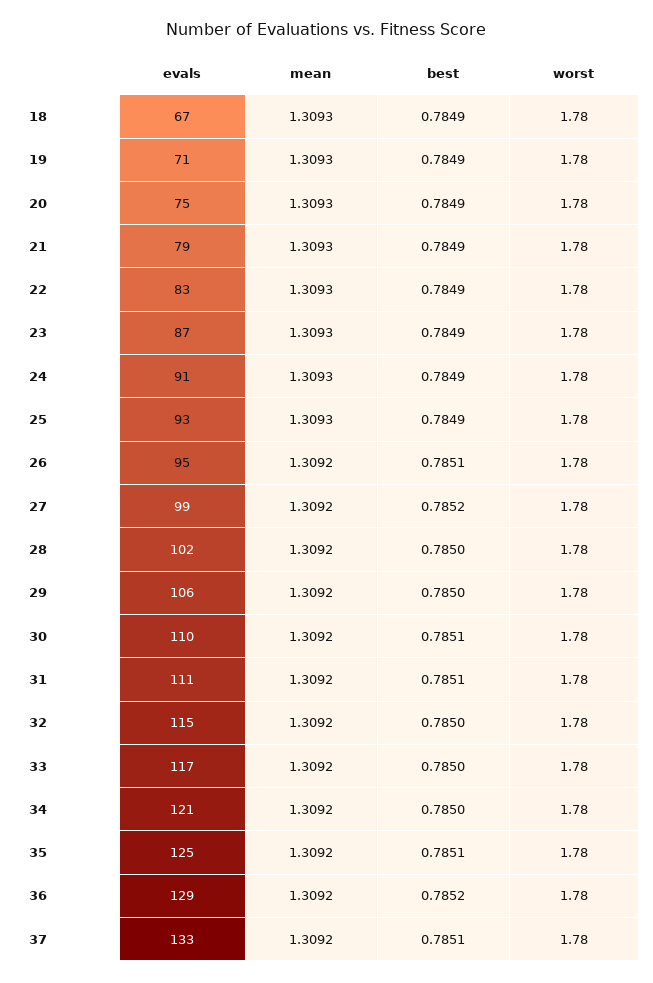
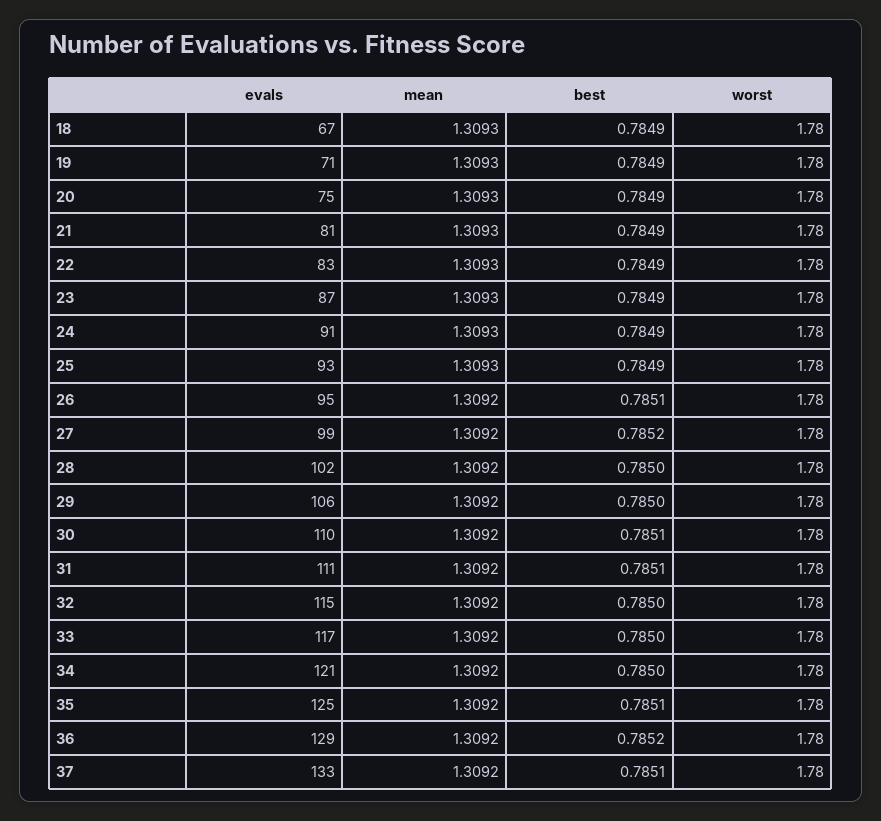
  {
    "evals": {
      "18": 67,
      "19": 71,
      "20": 75,
-     "21": 79,
+     "21": 81,
      "22": 83,
      "23": 87,
      "24": 91,
      "25": 93,
      "26": 95,
      "27": 99,
      "28": 102,
      "29": 106,
      "30": 110,
      "31": 111,
      "32": 115,
      "33": 117,
      "34": 121,
      "35": 125,
      "36": 129,
      "37": 133
    },
    "mean": {
      "18": 1.3093,
      "19": 1.3093,
      "20": 1.3093,
      "21": 1.3093,
      "22": 1.3093,
      "23": 1.3093,
      "24": 1.3093,
      "25": 1.3093,
      "26": 1.3092,
      "27": 1.3092,
      "28": 1.3092,
      "29": 1.3092,
      "30": 1.3092,
      "31": 1.3092,
      "32": 1.3092,
      "33": 1.3092,
      "34": 1.3092,
      "35": 1.3092,
      "36": 1.3092,
      "37": 1.3092
    },
    "best": {
      "18": 0.7849,
      "19": 0.7849,
      "20": 0.7849,
      "21": 0.7849,
      "22": 0.7849,
      "23": 0.7849,
      "24": 0.7849,
      "25": 0.7849,
      "26": 0.7851,
      "27": 0.7852,
      "28": 0.785,
      "29": 0.785,
      "30": 0.7851,
      "31": 0.7851,
      "32": 0.785,
      "33": 0.785,
      "34": 0.785,
      "35": 0.7851,
      "36": 0.7852,
      "37": 0.7851
    },
    "worst": {
      "18": 1.78,
      "19": 1.78,
      "20": 1.78,
      "21": 1.78,
      "22": 1.78,
      "23": 1.78,
      "24": 1.78,
      "25": 1.78,
      "26": 1.78,
      "27": 1.78,
      "28": 1.78,
      "29": 1.78,
      "30": 1.78,
      "31": 1.78,
      "32": 1.78,
      "33": 1.78,
      "34": 1.78,
      "35": 1.78,
      "36": 1.78,
      "37": 1.78
    }
  }

